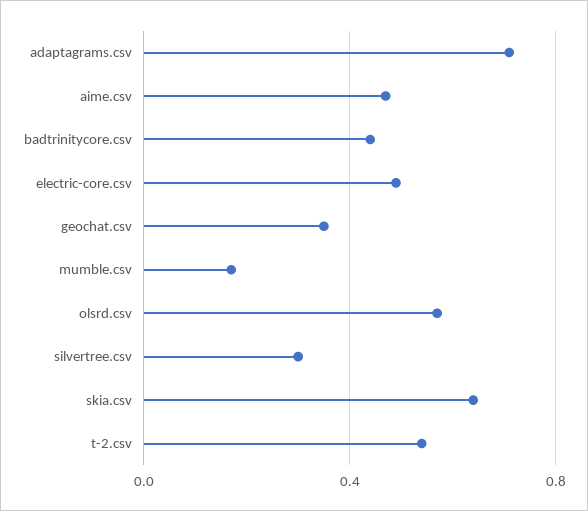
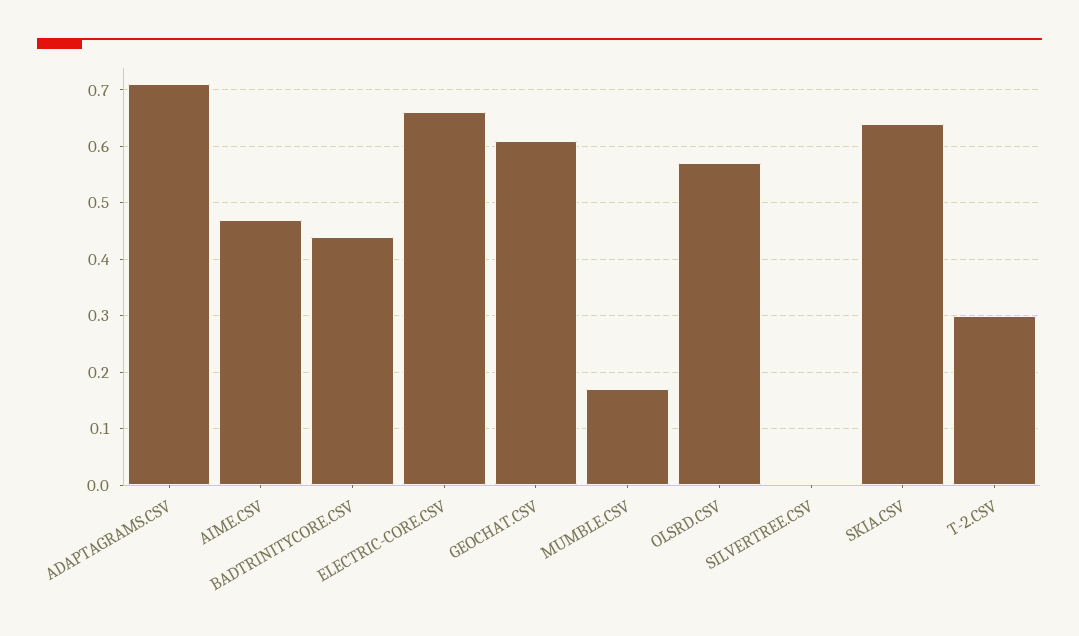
  {
    "adaptagrams.csv": 0.7,
    "aime.csv": 0.45,
    "badtrinitycore.csv": 0.45,
-   "electric-core.csv": 0.5,
+   "electric-core.csv": 0.65,
-   "geochat.csv": 0.35,
+   "geochat.csv": 0.6,
    "mumble.csv": 0.15,
    "olsrd.csv": 0.55,
-   "silvertree.csv": 0.3,
+   "silvertree.csv": 0,
    "skia.csv": 0.65,
-   "t-2.csv": 0.55
+   "t-2.csv": 0.3
  }

